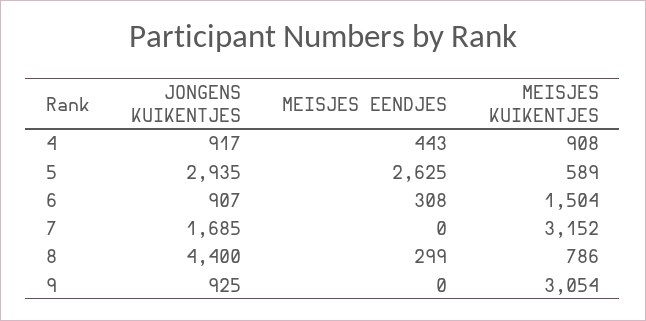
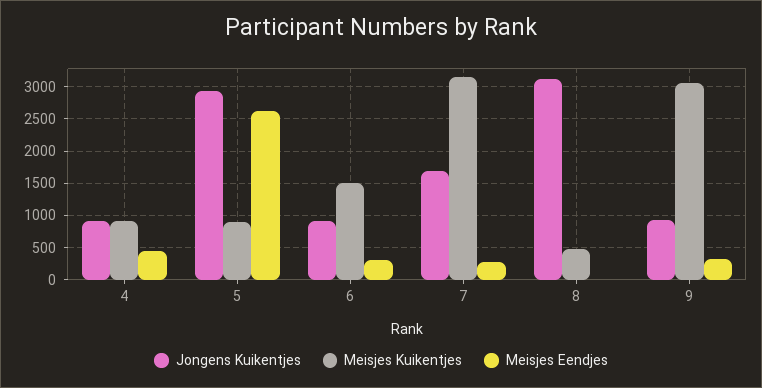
  {
    "JONGENS KUIKENTJES": {
      "4": 917,
      "5": 2935,
      "6": 907,
      "7": 1685,
-     "8": 4400,
+     "8": 3100,
      "9": 925
    },
    "MEISJES EENDJES": {
      "4": 443,
      "5": 2625,
      "6": 308,
-     "7": 0,
+     "7": 300,
-     "8": 299,
+     "8": 0,
-     "9": 0
+     "9": 300
    },
    "MEISJES KUIKENTJES": {
      "4": 908,
-     "5": 589,
+     "5": 900,
      "6": 1504,
      "7": 3152,
-     "8": 786,
+     "8": 500,
      "9": 3054
    }
  }

